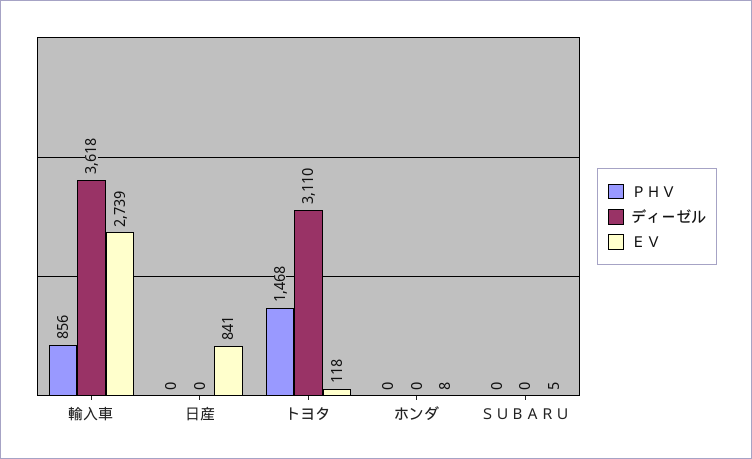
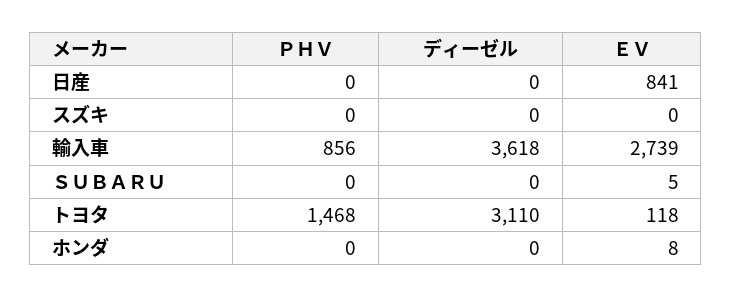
  {
    "ＰＨＶ": {
      "輸入車": 856,
      "日産": 0,
      "トヨタ": 1468,
      "ホンダ": 0,
-     "ＳＵＢＡＲＵ": 0
+     "ＳＵＢＡＲＵ": 0,
+     "スズキ": 0
    },
    "ディーゼル": {
      "輸入車": 3618,
      "日産": 0,
      "トヨタ": 3110,
      "ホンダ": 0,
-     "ＳＵＢＡＲＵ": 0
+     "ＳＵＢＡＲＵ": 0,
+     "スズキ": 0
    },
    "ＥＶ": {
      "輸入車": 2739,
      "日産": 841,
      "トヨタ": 118,
      "ホンダ": 8,
-     "ＳＵＢＡＲＵ": 5
+     "ＳＵＢＡＲＵ": 5,
+     "スズキ": 0
    }
  }

